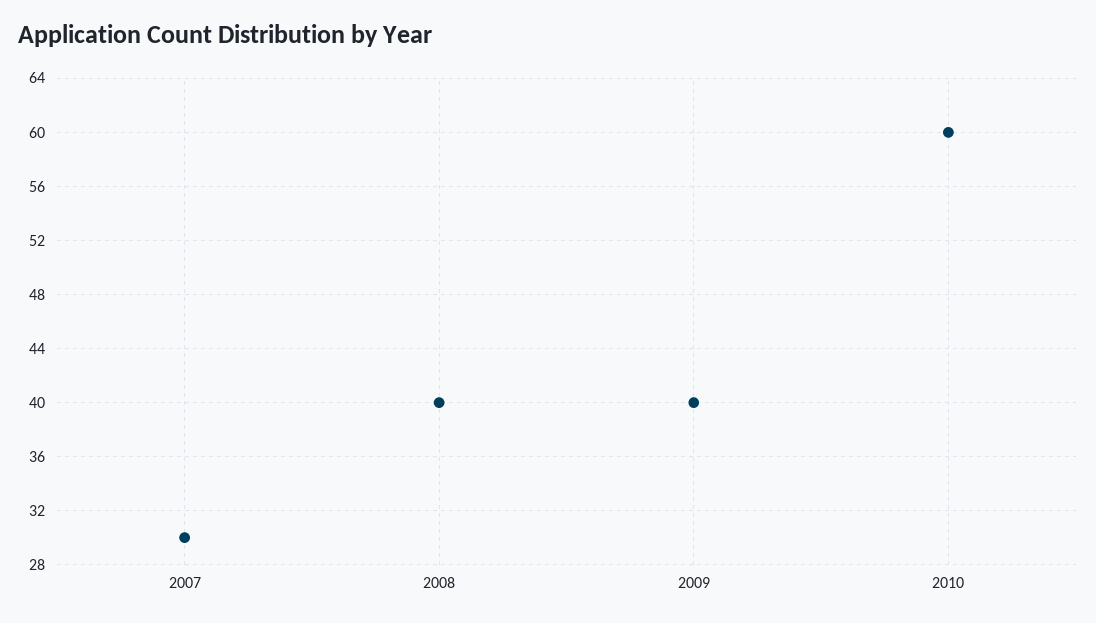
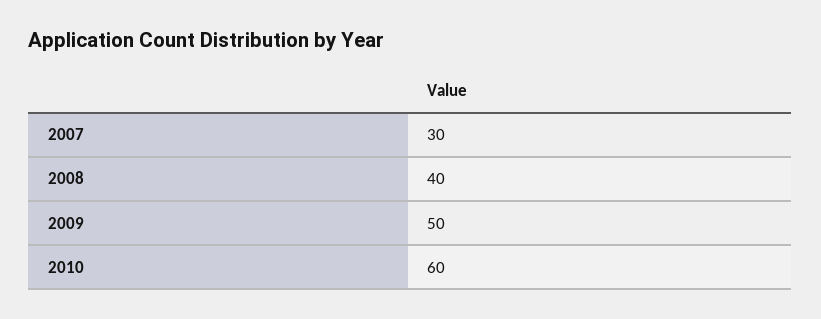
  {
    "2007": 30,
    "2008": 40,
-   "2009": 40,
+   "2009": 50,
    "2010": 60
  }

